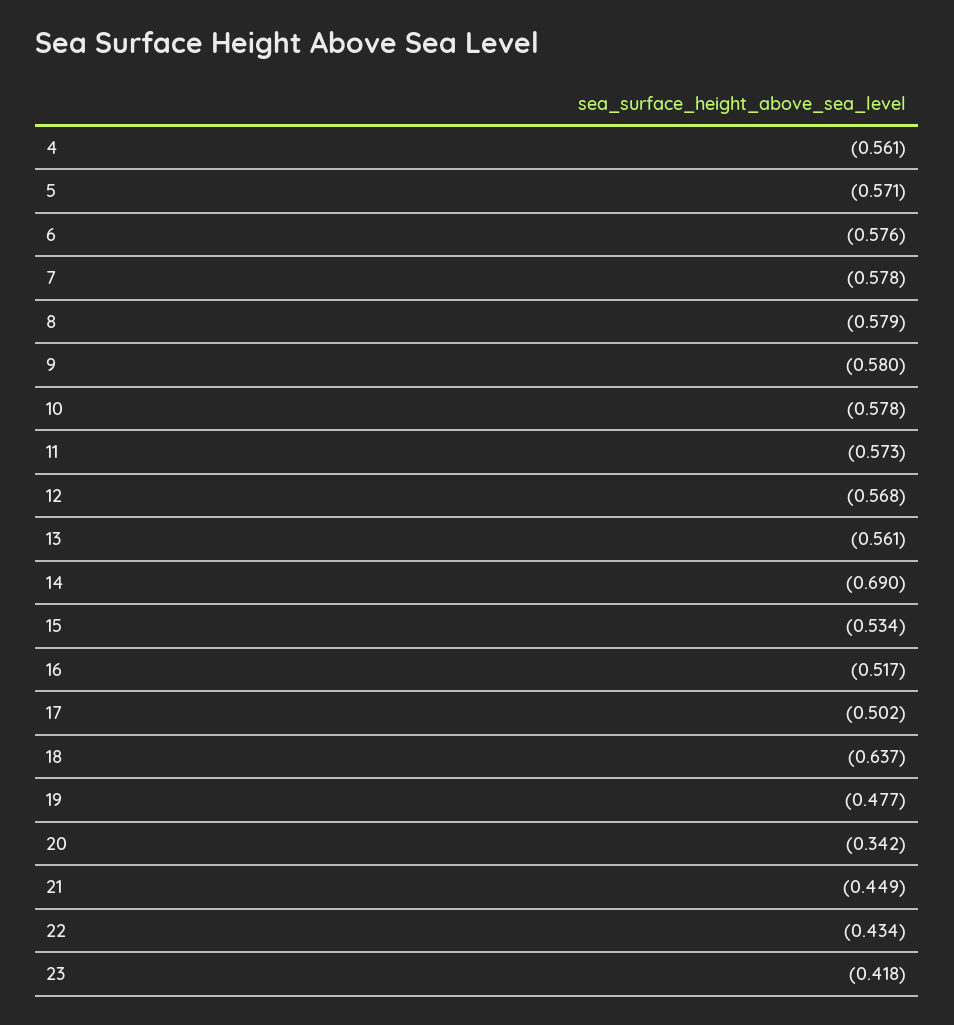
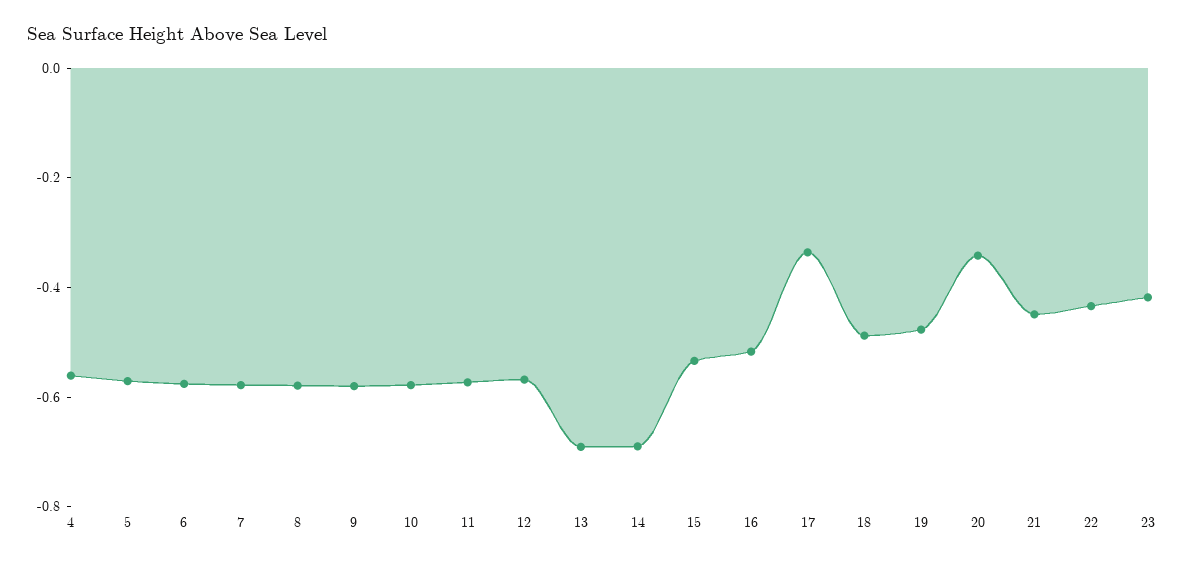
  {
    "4": -0.561,
    "5": -0.571,
    "6": -0.576,
    "7": -0.578,
    "8": -0.579,
    "9": -0.58,
    "10": -0.578,
    "11": -0.573,
    "12": -0.568,
-   "13": -0.561,
+   "13": -0.7,
    "14": -0.69,
    "15": -0.534,
    "16": -0.517,
-   "17": -0.502,
+   "17": -0.35,
-   "18": -0.637,
+   "18": -0.5,
    "19": -0.477,
    "20": -0.342,
    "21": -0.449,
    "22": -0.434,
    "23": -0.418
  }

